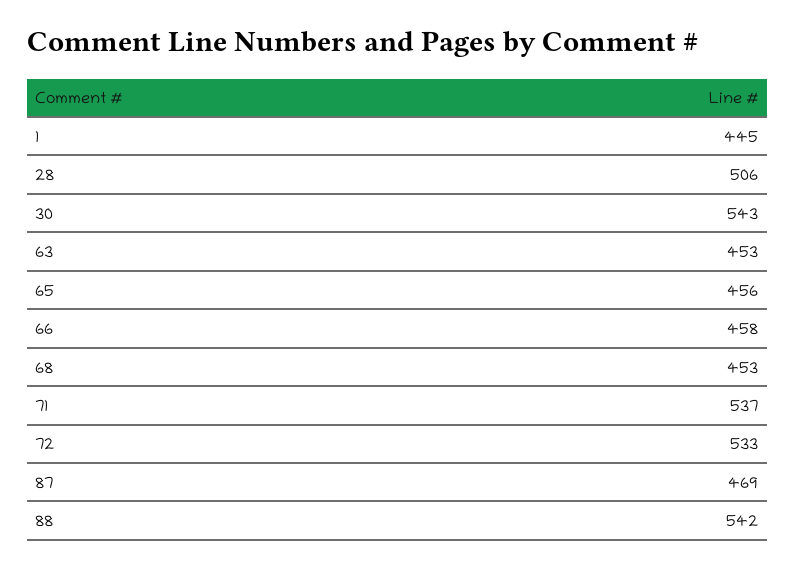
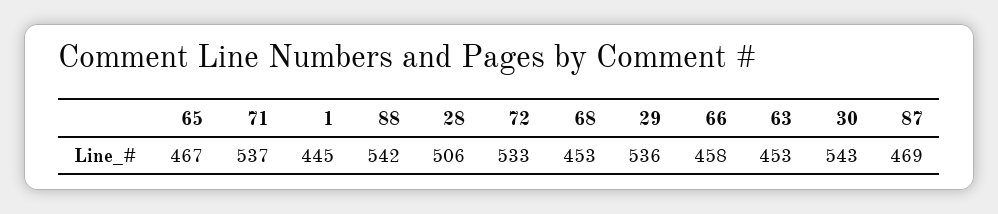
  {
    "1": 445,
    "28": 506,
    "30": 543,
    "63": 453,
-   "65": 456,
+   "65": 467,
    "66": 458,
    "68": 453,
    "71": 537,
    "72": 533,
    "87": 469,
-   "88": 542
+   "88": 542,
+   "29": 536
  }

